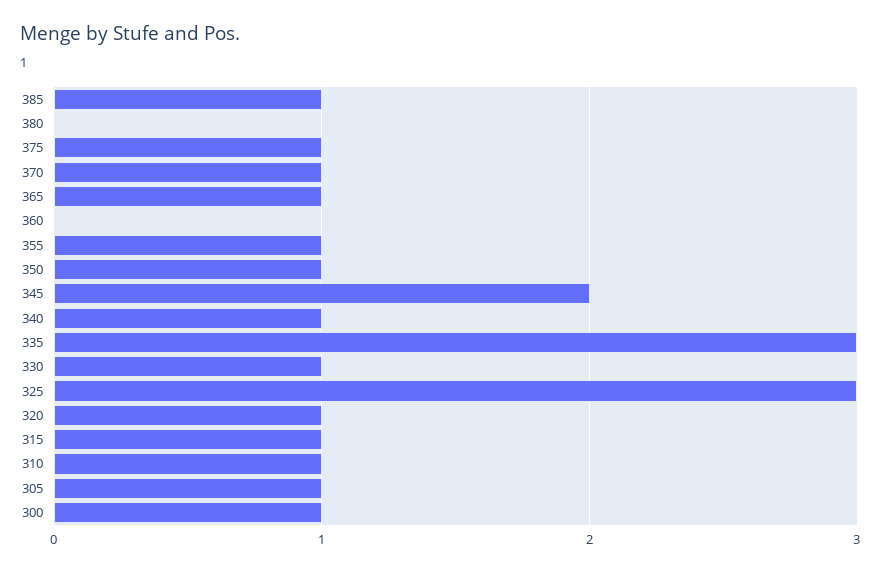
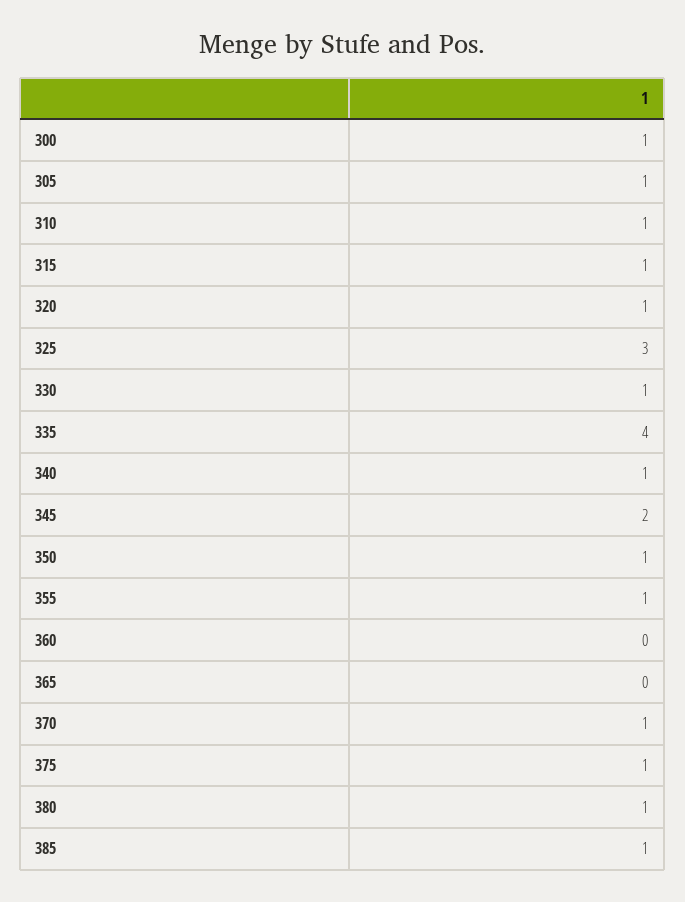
  {
    "385": 1,
-   "380": 0,
+   "380": 1,
    "375": 1,
    "370": 1,
-   "365": 1,
+   "365": 0,
    "360": 0,
    "355": 1,
    "350": 1,
    "345": 2,
    "340": 1,
-   "335": 3,
+   "335": 4,
    "330": 1,
    "325": 3,
    "320": 1,
    "315": 1,
    "310": 1,
    "305": 1,
    "300": 1
  }

